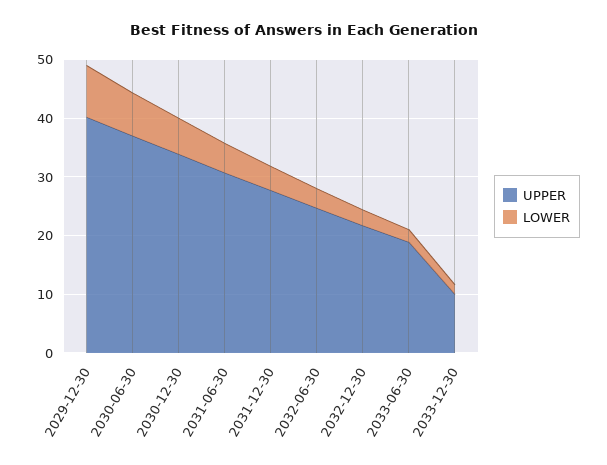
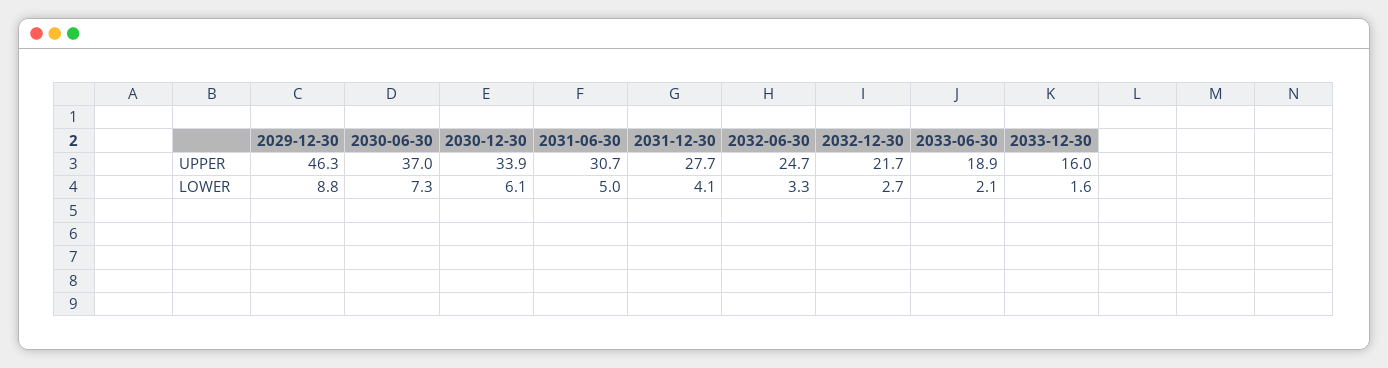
  {
    "UPPER": {
-     "2029-12-30": 40,
+     "2029-12-30": 46.3,
      "2030-06-30": 37,
      "2030-12-30": 33.9,
      "2031-06-30": 30.7,
      "2031-12-30": 27.7,
      "2032-06-30": 24.7,
      "2032-12-30": 21.7,
      "2033-06-30": 18.9,
-     "2033-12-30": 10
+     "2033-12-30": 16
    },
    "LOWER": {
      "2029-12-30": 8.8,
      "2030-06-30": 7.3,
      "2030-12-30": 6.1,
      "2031-06-30": 5,
      "2031-12-30": 4.1,
      "2032-06-30": 3.3,
      "2032-12-30": 2.7,
      "2033-06-30": 2.1,
      "2033-12-30": 1.6
    }
  }

